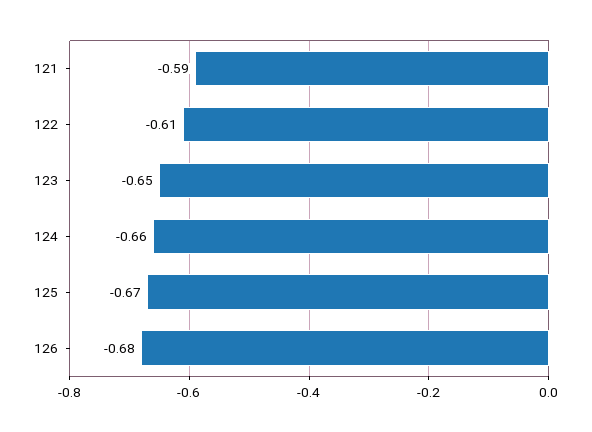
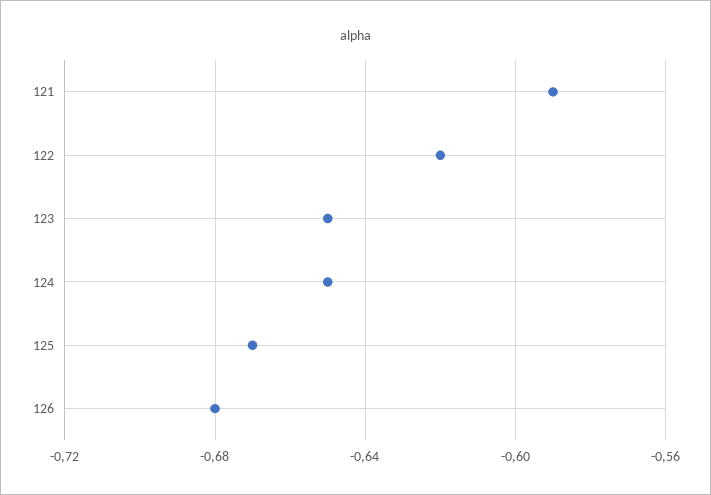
  {
    "121": -0.59,
-   "122": -0.61,
+   "122": -0.62,
    "123": -0.65,
-   "124": -0.66,
+   "124": -0.65,
    "125": -0.67,
    "126": -0.68
  }

